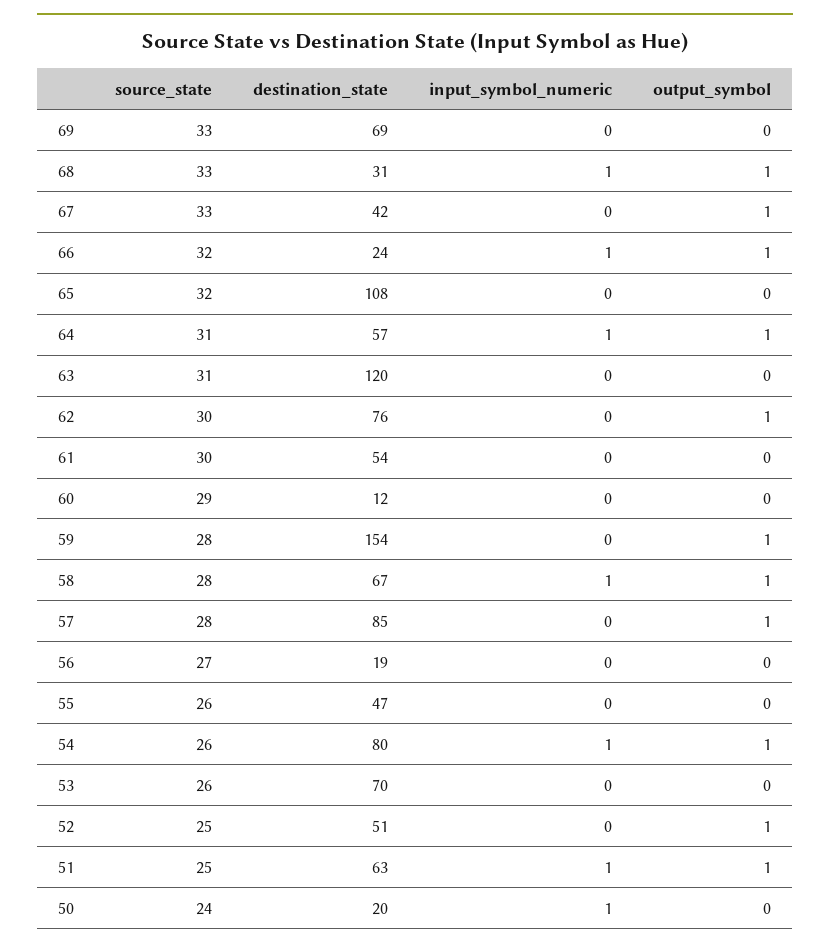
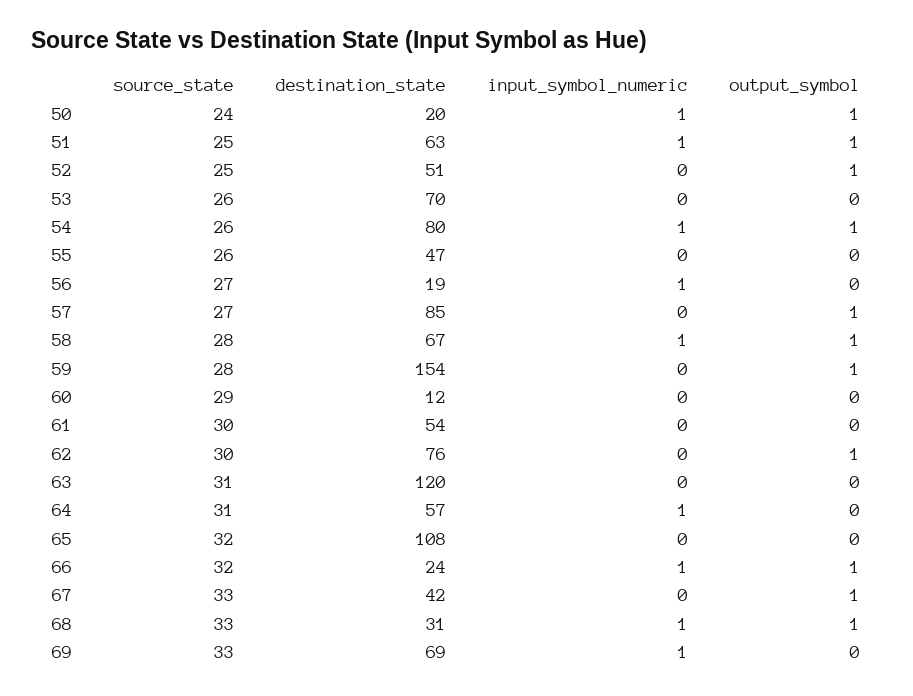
  {
    "source_state": {
      "69": 33,
      "68": 33,
      "67": 33,
      "66": 32,
      "65": 32,
      "64": 31,
      "63": 31,
      "62": 30,
      "61": 30,
      "60": 29,
      "59": 28,
      "58": 28,
-     "57": 28,
+     "57": 27,
      "56": 27,
      "55": 26,
      "54": 26,
      "53": 26,
      "52": 25,
      "51": 25,
      "50": 24
    },
    "destination_state": {
      "69": 69,
      "68": 31,
      "67": 42,
      "66": 24,
      "65": 108,
      "64": 57,
      "63": 120,
      "62": 76,
      "61": 54,
      "60": 12,
      "59": 154,
      "58": 67,
      "57": 85,
      "56": 19,
      "55": 47,
      "54": 80,
      "53": 70,
      "52": 51,
      "51": 63,
      "50": 20
    },
    "input_symbol_numeric": {
-     "69": 0,
+     "69": 1,
      "68": 1,
      "67": 0,
      "66": 1,
      "65": 0,
      "64": 1,
      "63": 0,
      "62": 0,
      "61": 0,
      "60": 0,
      "59": 0,
      "58": 1,
      "57": 0,
-     "56": 0,
+     "56": 1,
      "55": 0,
      "54": 1,
      "53": 0,
      "52": 0,
      "51": 1,
      "50": 1
    },
    "output_symbol": {
      "69": 0,
      "68": 1,
      "67": 1,
      "66": 1,
      "65": 0,
-     "64": 1,
+     "64": 0,
      "63": 0,
      "62": 1,
      "61": 0,
      "60": 0,
      "59": 1,
      "58": 1,
      "57": 1,
      "56": 0,
      "55": 0,
      "54": 1,
      "53": 0,
      "52": 1,
      "51": 1,
-     "50": 0
+     "50": 1
    }
  }

